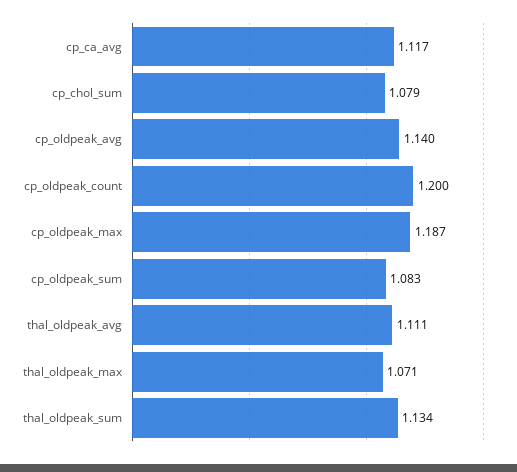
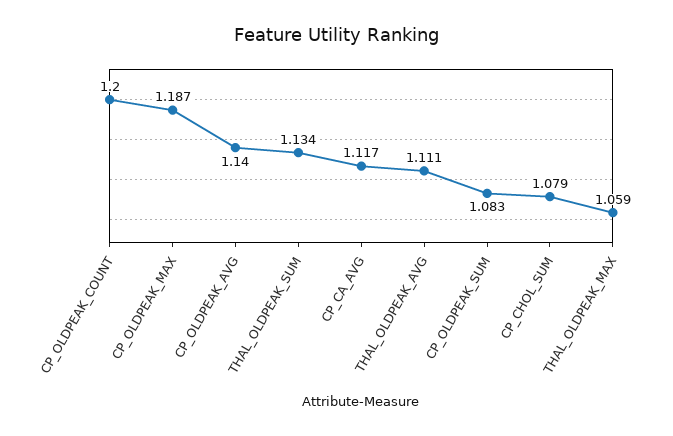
  {
    "cp_ca_avg": 1.117,
    "cp_chol_sum": 1.079,
    "cp_oldpeak_avg": 1.14,
    "cp_oldpeak_count": 1.2,
    "cp_oldpeak_max": 1.187,
    "cp_oldpeak_sum": 1.083,
    "thal_oldpeak_avg": 1.111,
-   "thal_oldpeak_max": 1.071,
+   "thal_oldpeak_max": 1.059,
    "thal_oldpeak_sum": 1.134
  }

